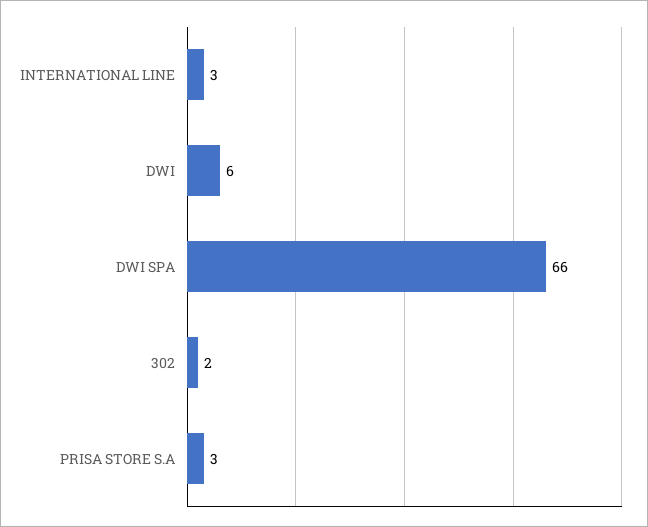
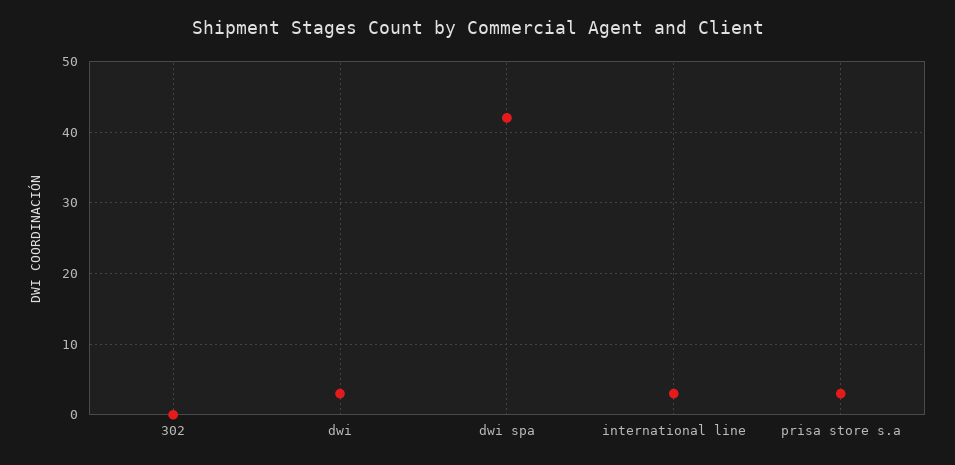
  {
    "INTERNATIONAL LINE": 3,
-   "DWI": 6,
+   "DWI": 3,
-   "DWI SPA": 66,
+   "DWI SPA": 42,
-   "302": 2,
+   "302": 0,
    "PRISA STORE S.A": 3
  }

